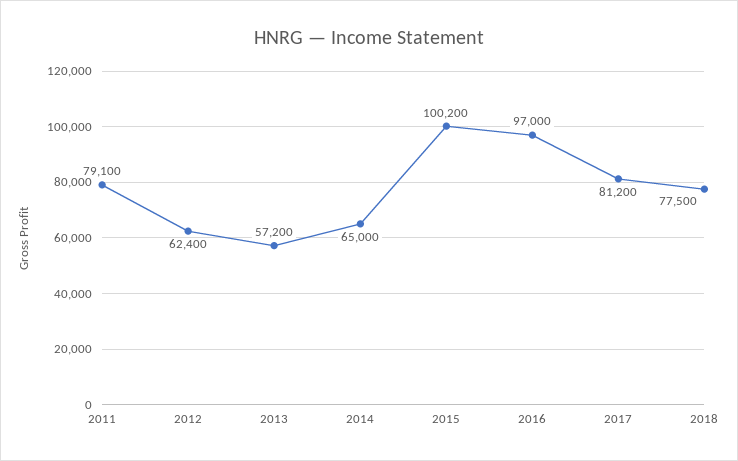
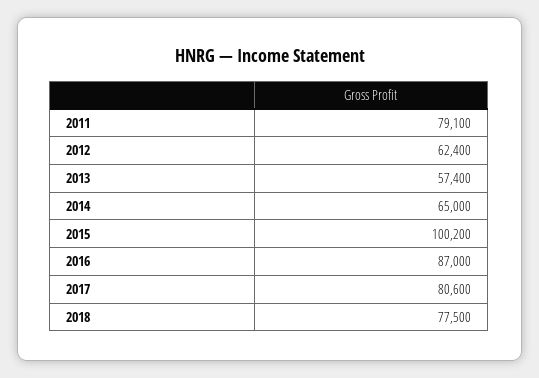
  {
    "2011": 79100,
    "2012": 62400,
-   "2013": 57200,
+   "2013": 57400,
    "2014": 65000,
    "2015": 100200,
-   "2016": 97000,
+   "2016": 87000,
-   "2017": 81200,
+   "2017": 80600,
    "2018": 77500
  }

